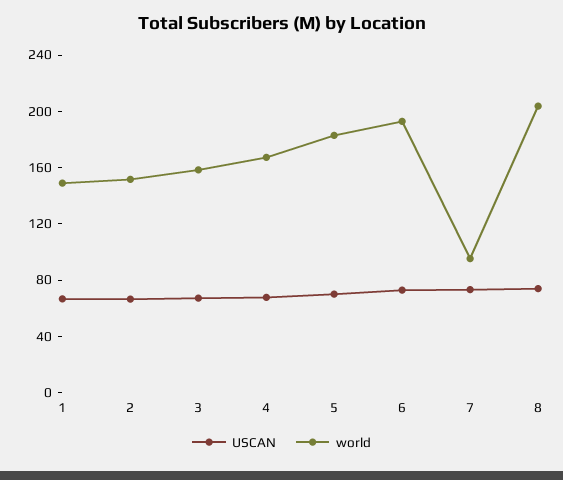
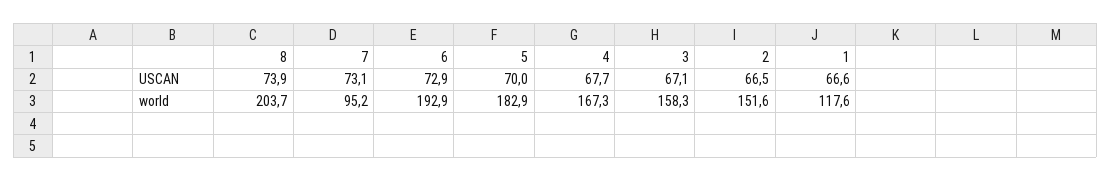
  {
    "USCAN": {
      "1": 66.6,
      "2": 66.5,
      "3": 67.1,
      "4": 67.7,
      "5": 70,
      "6": 72.9,
      "7": 73.1,
      "8": 73.9
    },
    "world": {
-     "1": 150,
+     "1": 117.6,
      "2": 151.6,
      "3": 158.3,
      "4": 167.3,
      "5": 182.9,
      "6": 192.9,
      "7": 95.2,
      "8": 203.7
    }
  }

